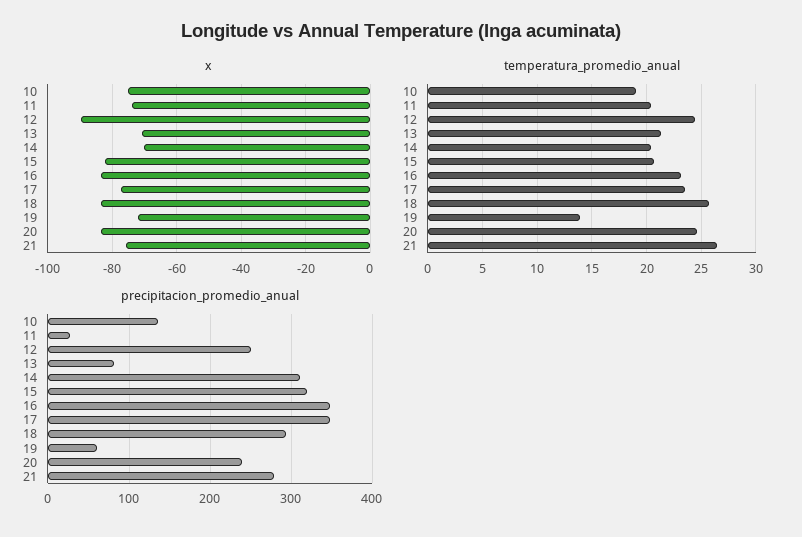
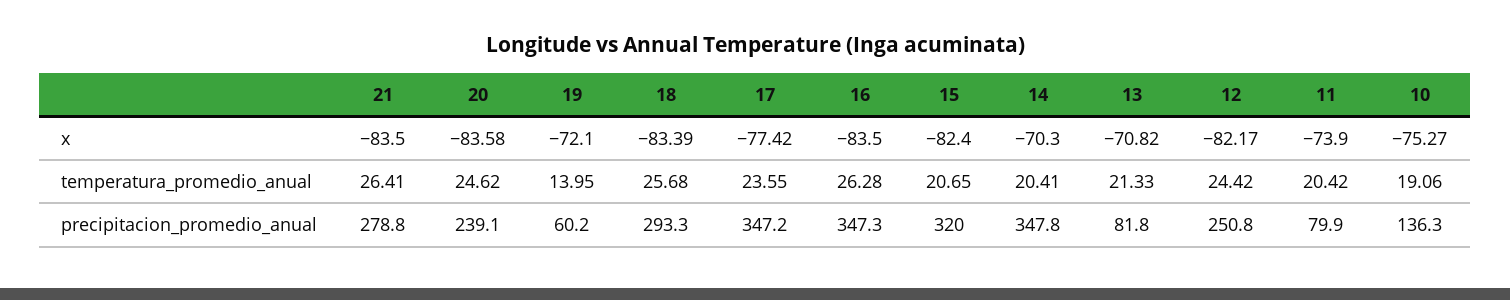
  {
    "x": {
      "10": -75.27,
      "11": -73.9,
-     "12": -90,
+     "12": -82.17,
      "13": -70.82,
      "14": -70.3,
      "15": -82.4,
      "16": -83.5,
      "17": -77.42,
      "18": -83.39,
      "19": -72.1,
      "20": -83.58,
-     "21": -76
+     "21": -83.5
    },
    "temperatura_promedio_anual": {
      "10": 19.06,
      "11": 20.42,
      "12": 24.42,
      "13": 21.33,
      "14": 20.41,
      "15": 20.65,
-     "16": 23,
+     "16": 26.28,
      "17": 23.55,
      "18": 25.68,
      "19": 13.95,
      "20": 24.62,
      "21": 26.41
    },
    "precipitacion_promedio_anual": {
      "10": 136.3,
-     "11": 30,
+     "11": 79.9,
      "12": 250.8,
      "13": 81.8,
-     "14": 310,
+     "14": 347.8,
      "15": 320,
      "16": 347.3,
      "17": 347.2,
      "18": 293.3,
      "19": 60.2,
      "20": 239.1,
      "21": 278.8
    }
  }

